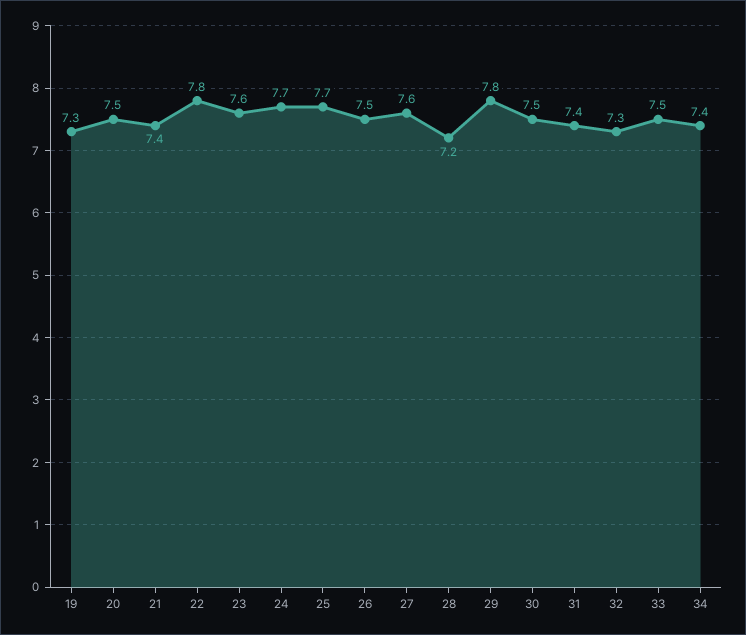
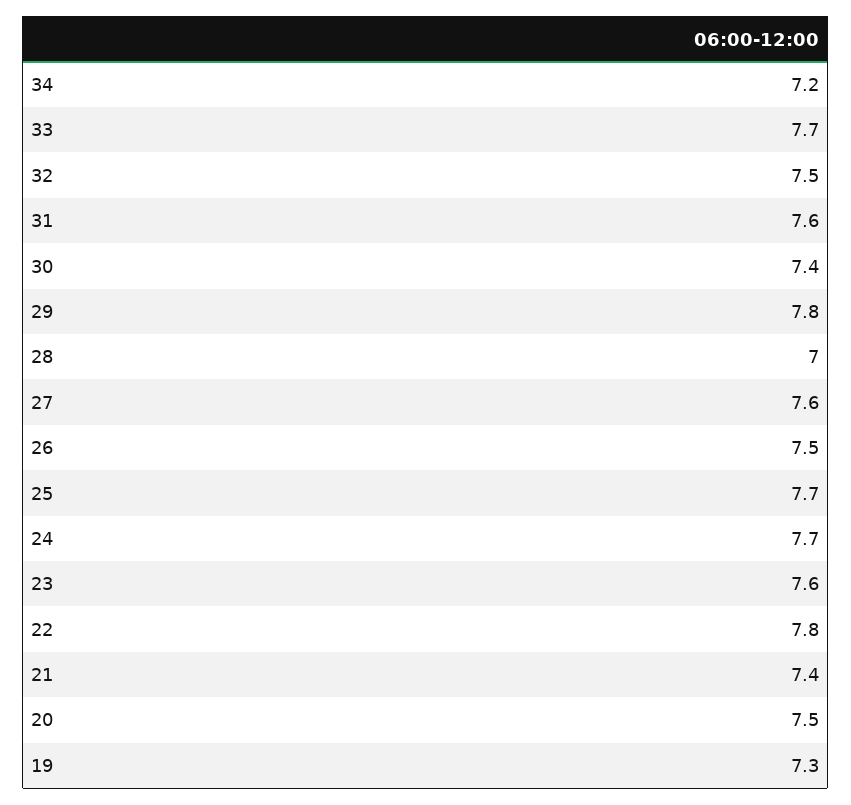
  {
    "19": 7.3,
    "20": 7.5,
    "21": 7.4,
    "22": 7.8,
    "23": 7.6,
    "24": 7.7,
    "25": 7.7,
    "26": 7.5,
    "27": 7.6,
-   "28": 7.2,
+   "28": 7,
    "29": 7.8,
-   "30": 7.5,
+   "30": 7.4,
-   "31": 7.4,
+   "31": 7.6,
-   "32": 7.3,
+   "32": 7.5,
-   "33": 7.5,
+   "33": 7.7,
-   "34": 7.4
+   "34": 7.2
  }

